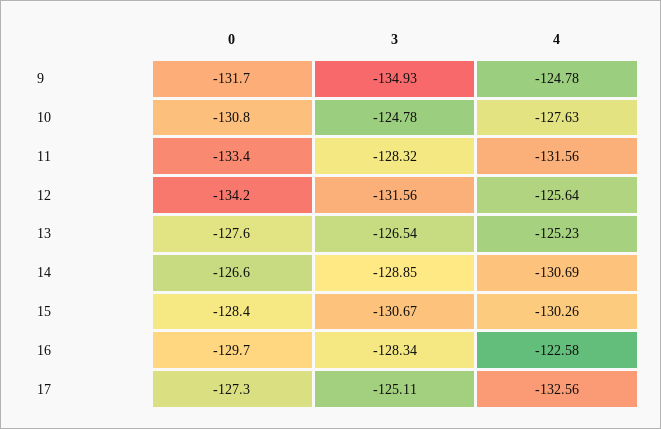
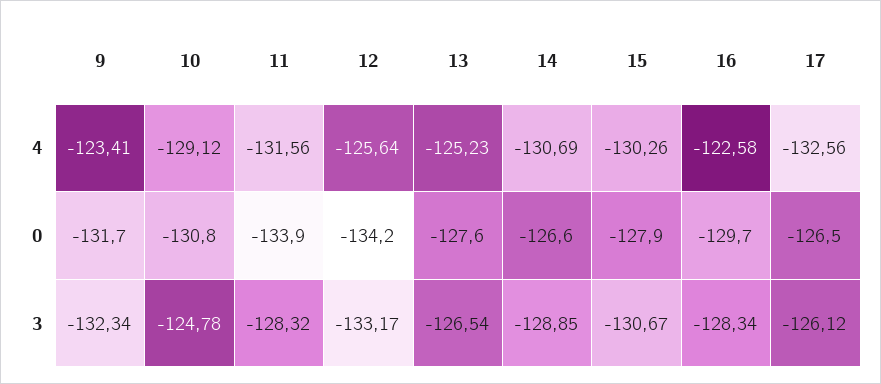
  {
    "0": {
      "9": -131.7,
      "10": -130.8,
-     "11": -133.4,
+     "11": -133.9,
      "12": -134.2,
      "13": -127.6,
      "14": -126.6,
-     "15": -128.4,
+     "15": -127.9,
      "16": -129.7,
-     "17": -127.3
+     "17": -126.5
    },
    "3": {
-     "9": -134.93,
+     "9": -132.34,
      "10": -124.78,
      "11": -128.32,
-     "12": -131.56,
+     "12": -133.17,
      "13": -126.54,
      "14": -128.85,
      "15": -130.67,
      "16": -128.34,
-     "17": -125.11
+     "17": -126.12
    },
    "4": {
-     "9": -124.78,
+     "9": -123.41,
-     "10": -127.63,
+     "10": -129.12,
      "11": -131.56,
      "12": -125.64,
      "13": -125.23,
      "14": -130.69,
      "15": -130.26,
      "16": -122.58,
      "17": -132.56
    }
  }

